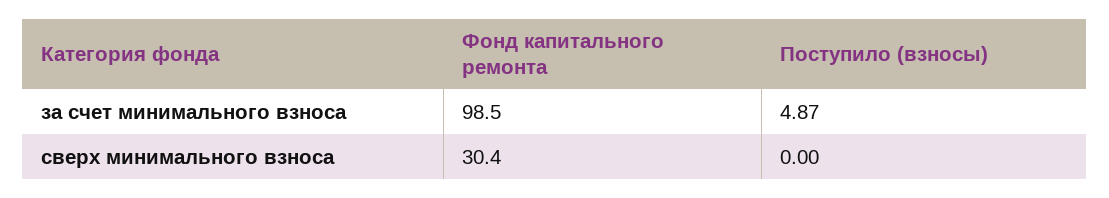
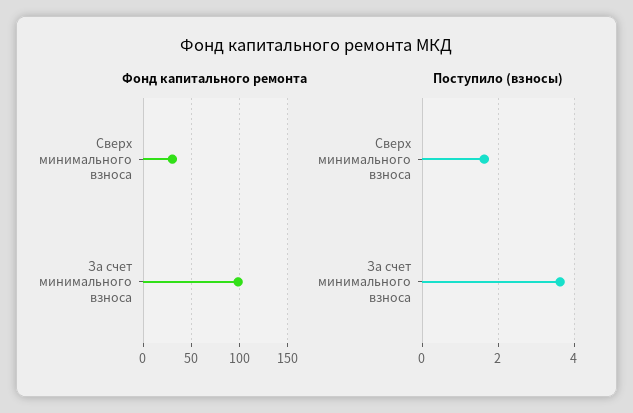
  {
    "Фонд капитального ремонта": {
      "за счет минимального взноса": 98.5,
      "сверх минимального взноса": 30.4
    },
    "Поступило (взносы)": {
-     "за счет минимального взноса": 4.87,
+     "за счет минимального взноса": 3.6,
-     "сверх минимального взноса": 0
+     "сверх минимального взноса": 1.6
    }
  }

